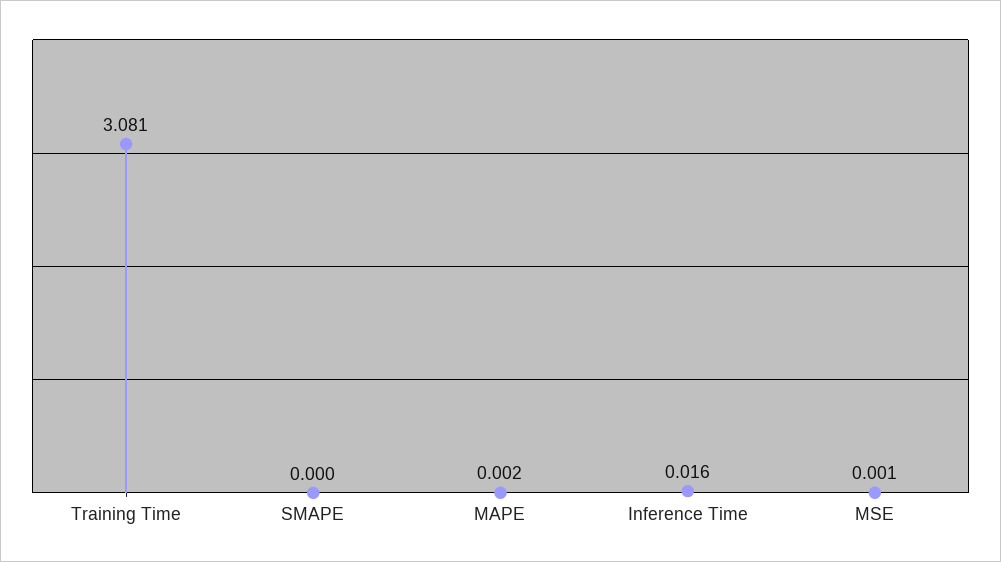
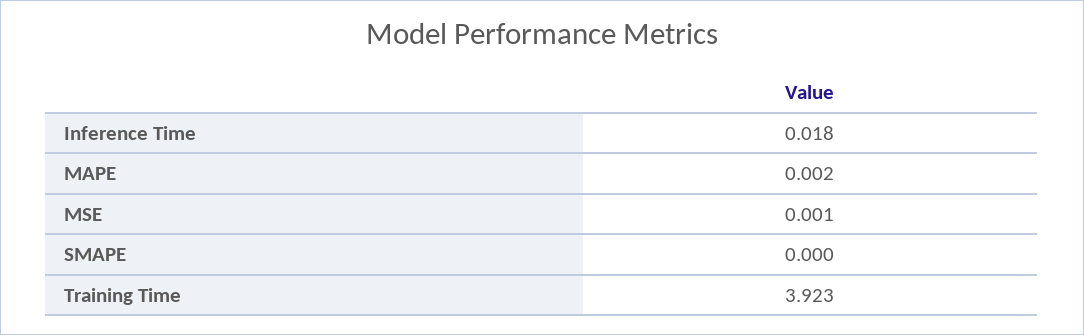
  {
-   "Training Time": 3.081,
+   "Training Time": 3.923,
    "SMAPE": 0,
    "MAPE": 0.002,
-   "Inference Time": 0.016,
+   "Inference Time": 0.018,
    "MSE": 0.001
  }

